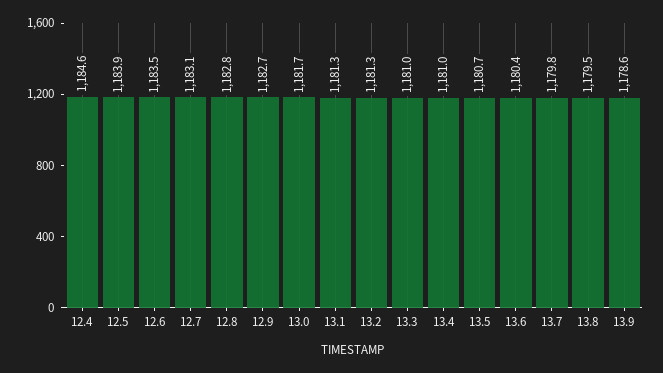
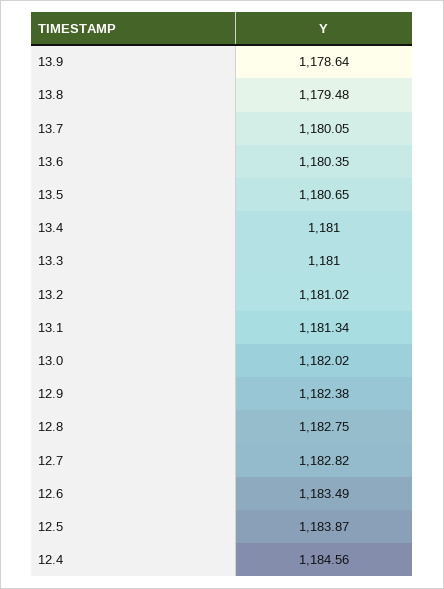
  {
    "12.4": 1184.56,
    "12.5": 1183.87,
    "12.6": 1183.49,
-   "12.7": 1183.1,
+   "12.7": 1182.82,
    "12.8": 1182.75,
-   "12.9": 1182.7,
+   "12.9": 1182.38,
-   "13.0": 1181.7,
+   "13.0": 1182.02,
    "13.1": 1181.34,
-   "13.2": 1181.3,
+   "13.2": 1181.02,
    "13.3": 1181,
    "13.4": 1181,
    "13.5": 1180.65,
    "13.6": 1180.35,
-   "13.7": 1179.8,
+   "13.7": 1180.05,
    "13.8": 1179.48,
    "13.9": 1178.64
  }

